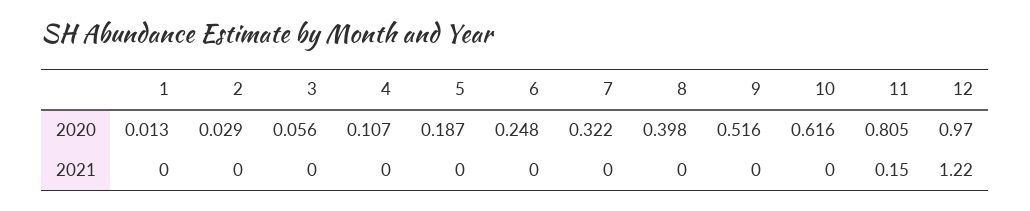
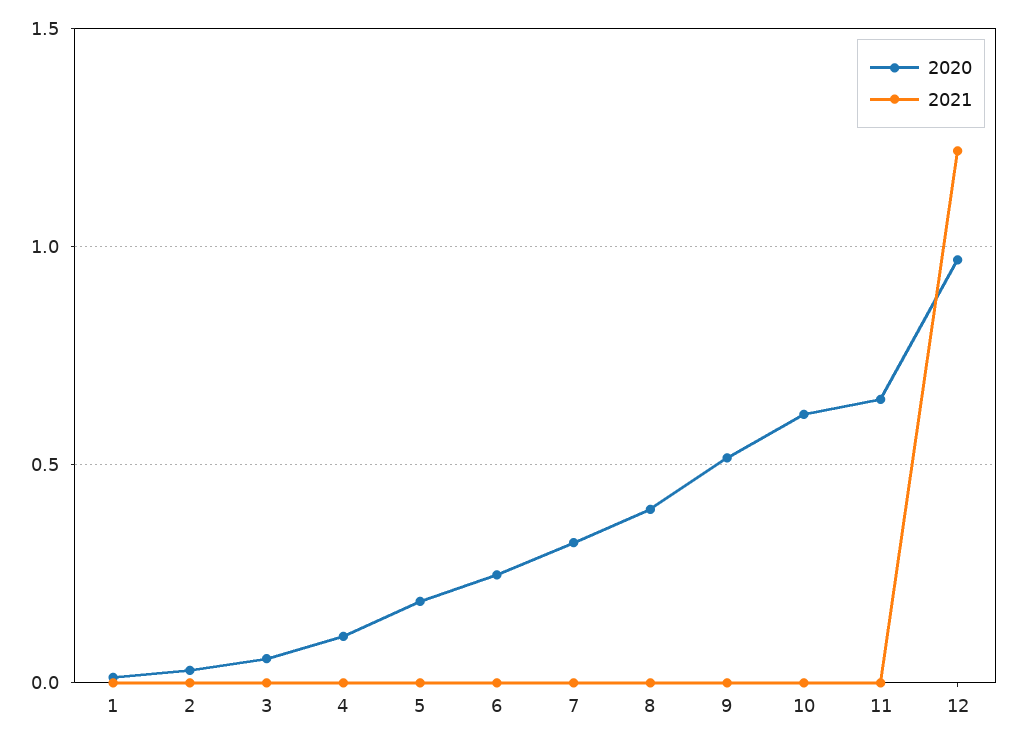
  {
    "2020": {
      "1": 0.013,
      "2": 0.029,
      "3": 0.056,
      "4": 0.107,
      "5": 0.187,
      "6": 0.248,
      "7": 0.322,
      "8": 0.398,
      "9": 0.516,
      "10": 0.616,
-     "11": 0.805,
+     "11": 0.65,
      "12": 0.97
    },
    "2021": {
      "1": 0,
      "2": 0,
      "3": 0,
      "4": 0,
      "5": 0,
      "6": 0,
      "7": 0,
      "8": 0,
      "9": 0,
      "10": 0,
-     "11": 0.15,
+     "11": 0,
      "12": 1.22
    }
  }

